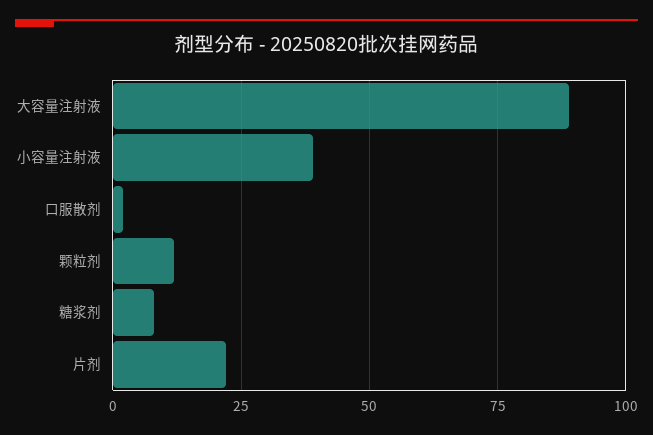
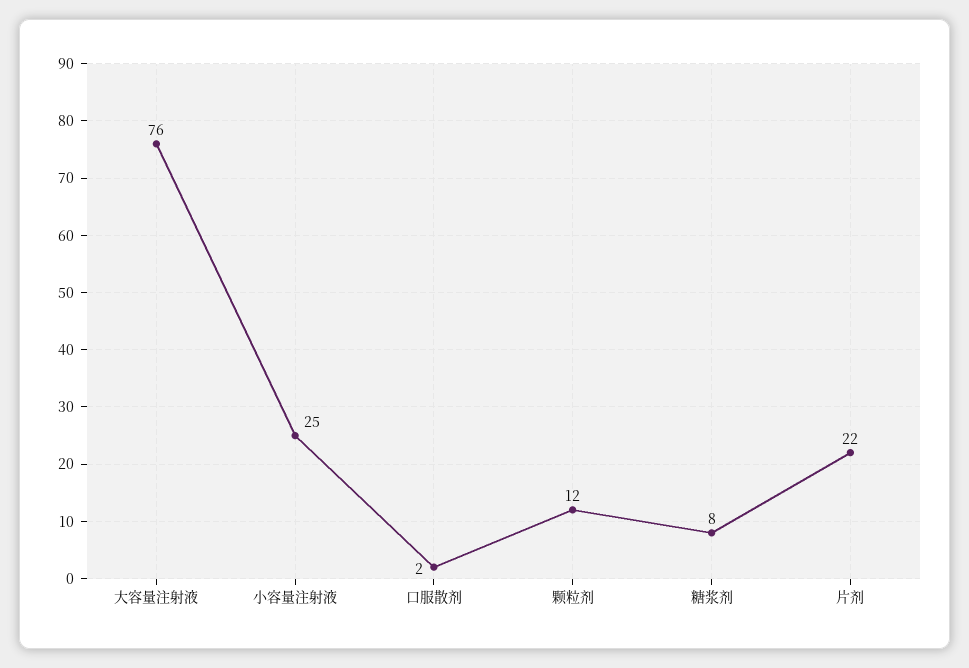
  {
-   "大容量注射液": 90,
+   "大容量注射液": 76,
-   "小容量注射液": 40,
+   "小容量注射液": 25,
    "口服散剂": 2,
    "颗粒剂": 12,
    "糖浆剂": 8,
    "片剂": 22
  }

